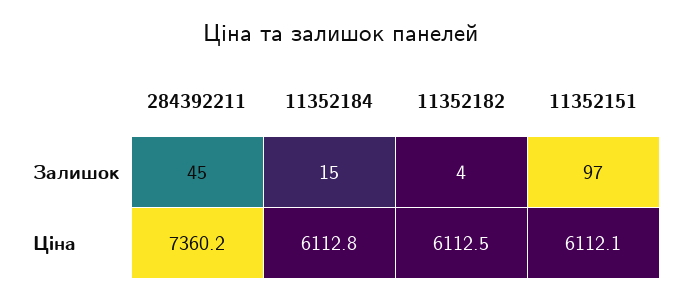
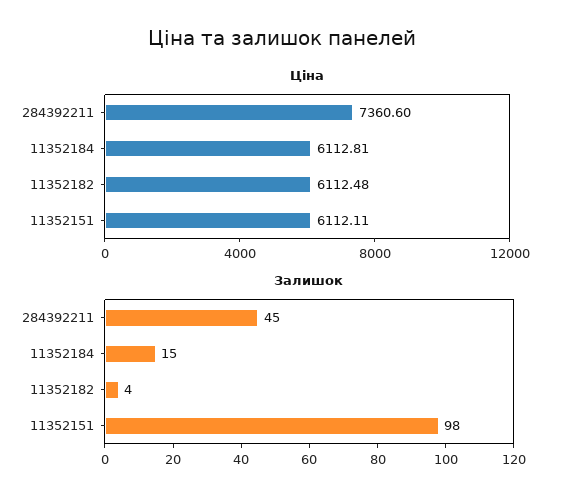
  {
    "Залишок": {
      "284392211": 45,
      "11352184": 15,
      "11352182": 4,
-     "11352151": 97
+     "11352151": 98
    },
    "Ціна": {
-     "284392211": 7360.2,
+     "284392211": 7360.6,
      "11352184": 6112.81,
      "11352182": 6112.48,
      "11352151": 6112.11
    }
  }

